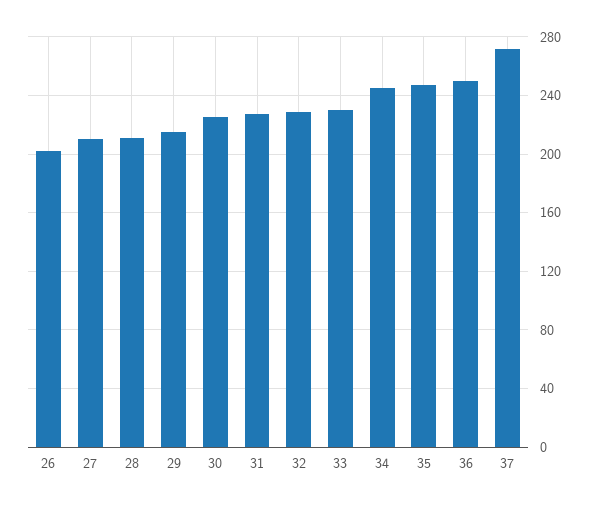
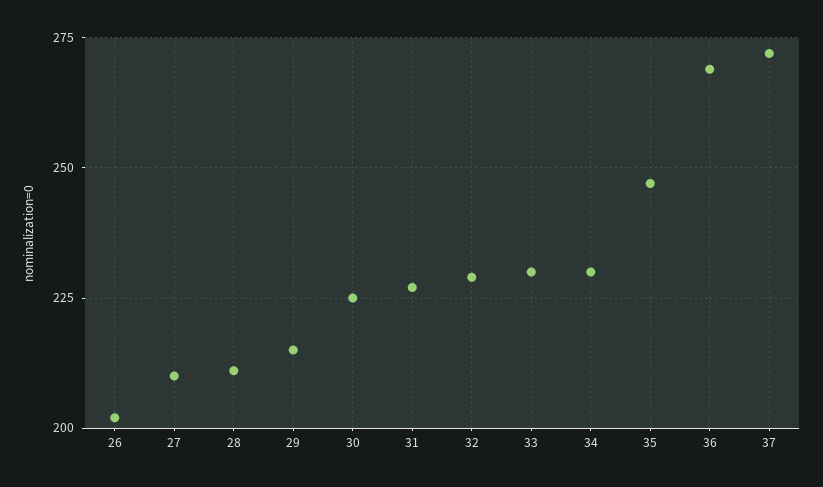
  {
    "26": 200,
    "27": 210,
    "28": 210,
    "29": 215,
    "30": 225,
    "31": 225,
    "32": 230,
    "33": 230,
-   "34": 245,
+   "34": 230,
    "35": 245,
-   "36": 250,
+   "36": 270,
    "37": 270
  }

